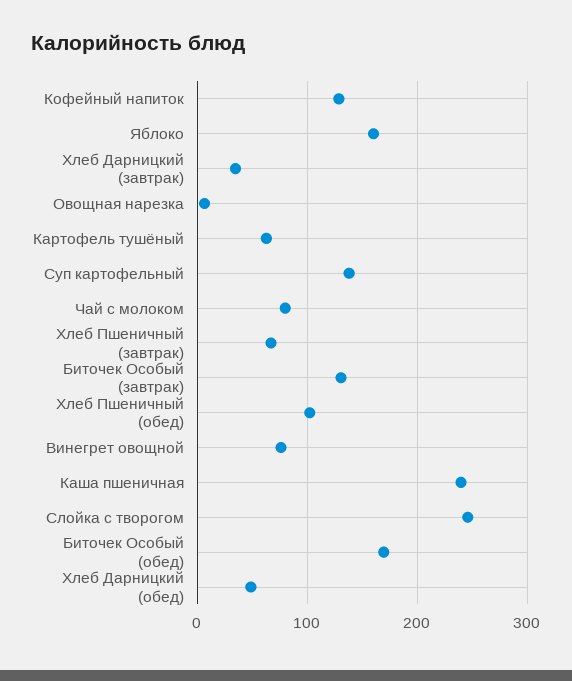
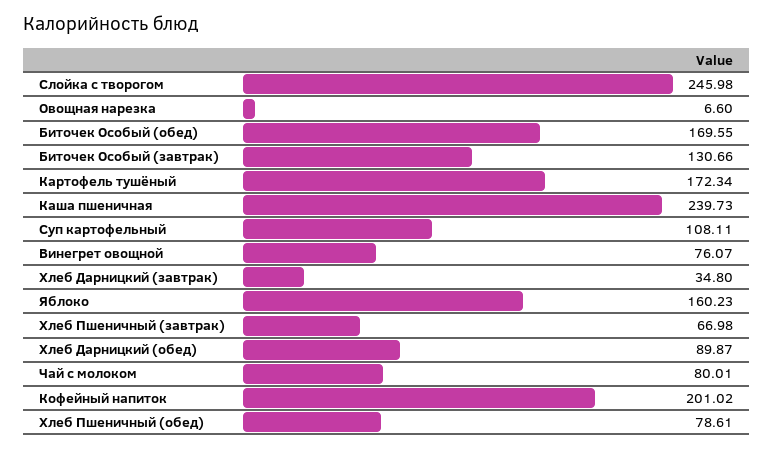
  {
-   "Кофейный напиток": 130,
+   "Кофейный напиток": 201.02,
    "Яблоко": 160.23,
    "Хлеб Дарницкий (завтрак)": 34.8,
    "Овощная нарезка": 6.6,
-   "Картофель тушёный": 60,
+   "Картофель тушёный": 172.34,
-   "Суп картофельный": 140,
+   "Суп картофельный": 108.11,
    "Чай с молоком": 80.01,
    "Хлеб Пшеничный (завтрак)": 66.98,
    "Биточек Особый (завтрак)": 130.66,
-   "Хлеб Пшеничный (обед)": 100,
+   "Хлеб Пшеничный (обед)": 78.61,
    "Винегрет овощной": 76.07,
    "Каша пшеничная": 239.73,
    "Слойка с творогом": 245.98,
    "Биточек Особый (обед)": 169.55,
-   "Хлеб Дарницкий (обед)": 50
+   "Хлеб Дарницкий (обед)": 89.87
  }

